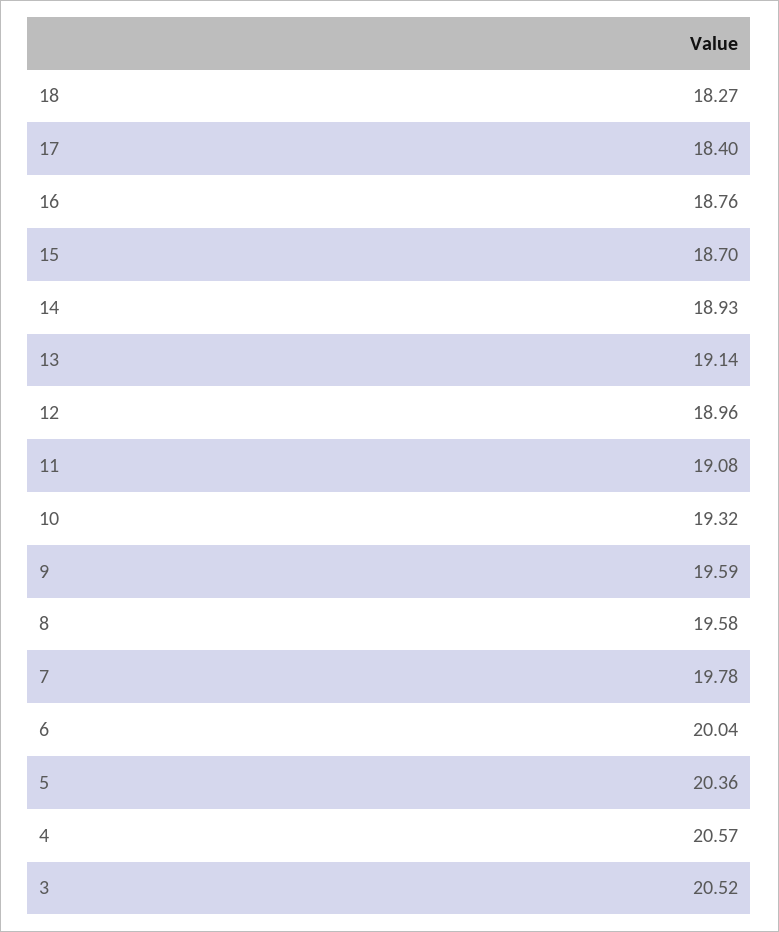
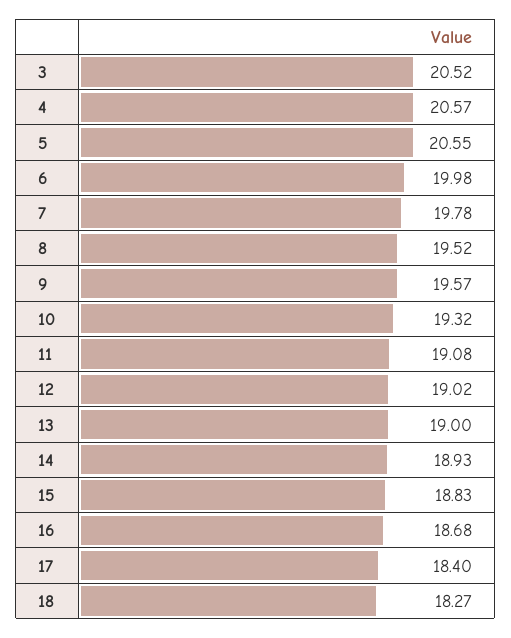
  {
    "18": 18.27,
    "17": 18.4,
-   "16": 18.76,
+   "16": 18.68,
-   "15": 18.7,
+   "15": 18.83,
    "14": 18.93,
-   "13": 19.14,
+   "13": 19,
-   "12": 18.96,
+   "12": 19.02,
    "11": 19.08,
    "10": 19.32,
-   "9": 19.59,
+   "9": 19.57,
-   "8": 19.58,
+   "8": 19.52,
    "7": 19.78,
-   "6": 20.04,
+   "6": 19.98,
-   "5": 20.36,
+   "5": 20.55,
    "4": 20.57,
    "3": 20.52
  }

